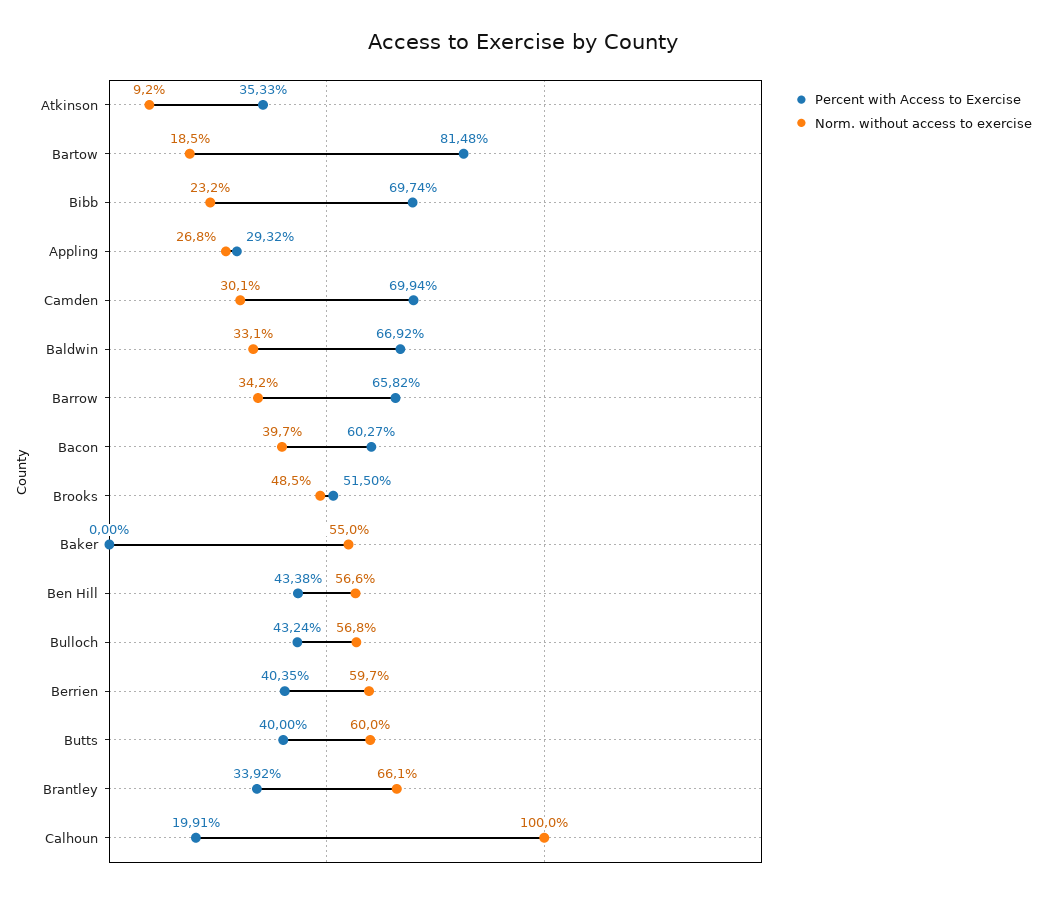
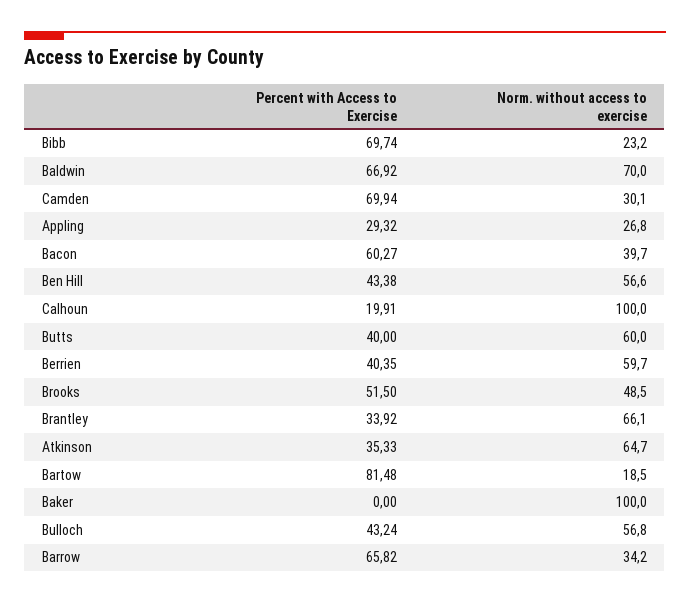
  {
    "Percent with Access to Exercise": {
      "Atkinson": 35.33,
      "Bartow": 81.48,
      "Bibb": 69.74,
      "Appling": 29.32,
      "Camden": 69.94,
      "Baldwin": 66.92,
      "Barrow": 65.82,
      "Bacon": 60.27,
      "Brooks": 51.5,
      "Baker": 0,
      "Ben Hill": 43.38,
      "Bulloch": 43.24,
      "Berrien": 40.35,
      "Butts": 40,
      "Brantley": 33.92,
      "Calhoun": 19.91
    },
    "Norm. without access to exercise": {
-     "Atkinson": 9.2,
+     "Atkinson": 64.7,
      "Bartow": 18.5,
      "Bibb": 23.2,
      "Appling": 26.8,
      "Camden": 30.1,
-     "Baldwin": 33.1,
+     "Baldwin": 70,
      "Barrow": 34.2,
      "Bacon": 39.7,
      "Brooks": 48.5,
-     "Baker": 55,
+     "Baker": 100,
      "Ben Hill": 56.6,
      "Bulloch": 56.8,
      "Berrien": 59.7,
      "Butts": 60,
      "Brantley": 66.1,
      "Calhoun": 100
    }
  }

